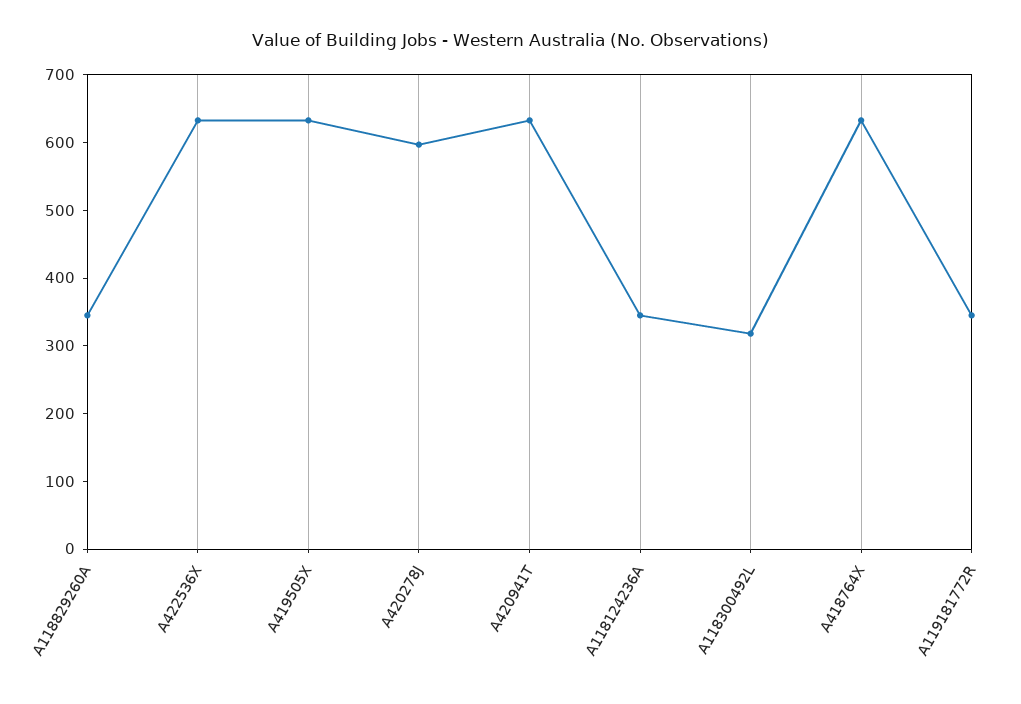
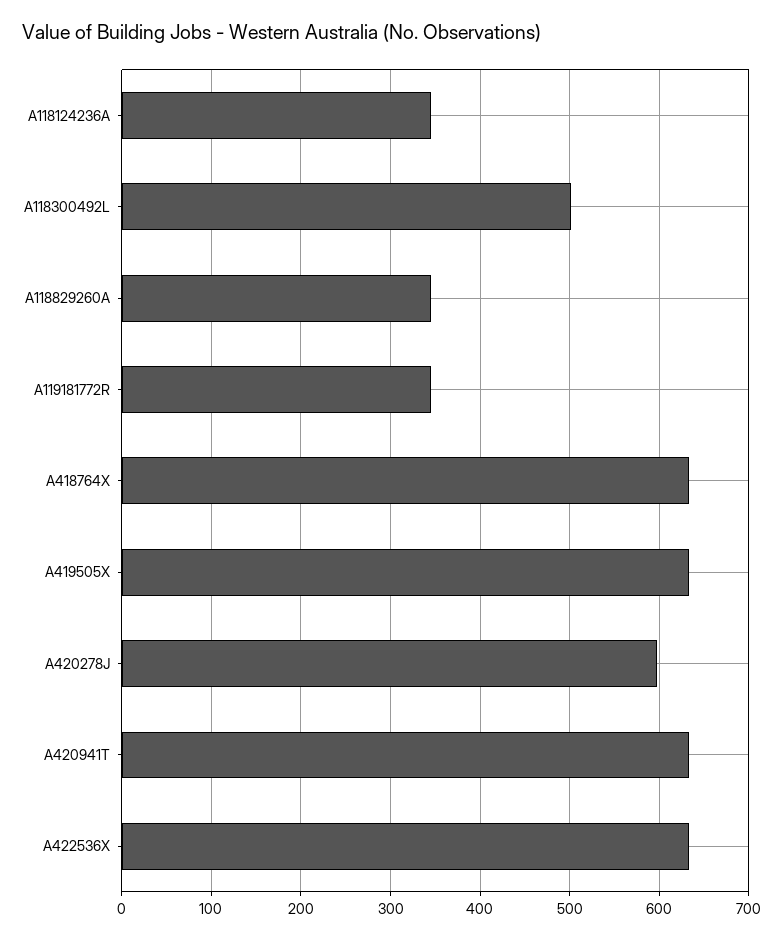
  {
    "A118829260A": 350,
    "A422536X": 630,
    "A419505X": 630,
    "A420278J": 600,
    "A420941T": 630,
    "A118124236A": 350,
-   "A118300492L": 320,
+   "A118300492L": 500,
    "A418764X": 630,
    "A119181772R": 350
  }

